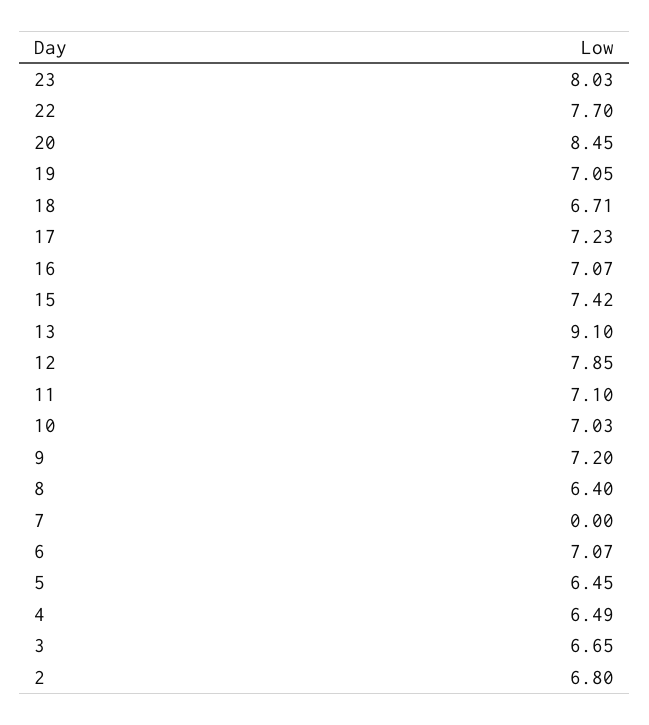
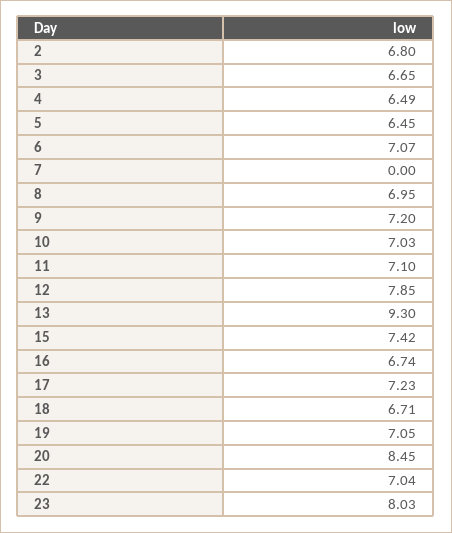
  {
    "23": 8.03,
-   "22": 7.7,
+   "22": 7.04,
    "20": 8.45,
    "19": 7.05,
    "18": 6.71,
    "17": 7.23,
-   "16": 7.07,
+   "16": 6.74,
    "15": 7.42,
-   "13": 9.1,
+   "13": 9.3,
    "12": 7.85,
    "11": 7.1,
    "10": 7.03,
    "9": 7.2,
-   "8": 6.4,
+   "8": 6.95,
    "7": 0,
    "6": 7.07,
    "5": 6.45,
    "4": 6.49,
    "3": 6.65,
    "2": 6.8
  }

